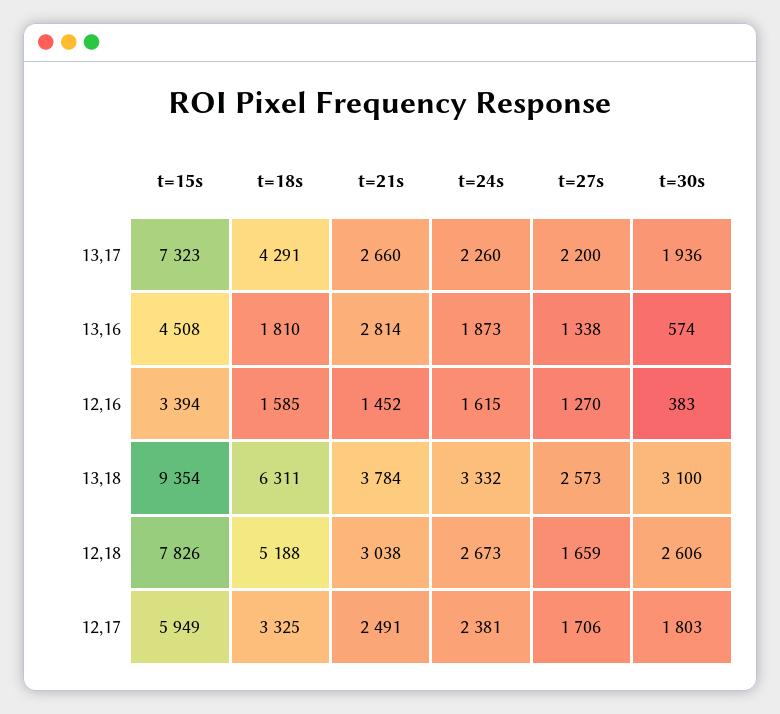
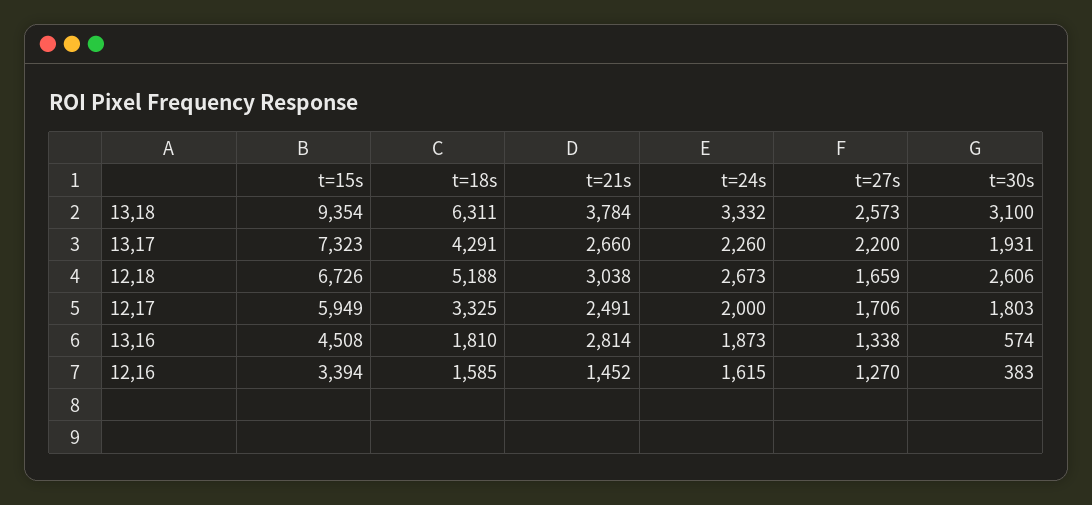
  {
    "t=15s": {
      "13,17": 7323,
      "13,16": 4508,
      "12,16": 3394,
      "13,18": 9354,
-     "12,18": 7826,
+     "12,18": 6726,
      "12,17": 5949
    },
    "t=18s": {
      "13,17": 4291,
      "13,16": 1810,
      "12,16": 1585,
      "13,18": 6311,
      "12,18": 5188,
      "12,17": 3325
    },
    "t=21s": {
      "13,17": 2660,
      "13,16": 2814,
      "12,16": 1452,
      "13,18": 3784,
      "12,18": 3038,
      "12,17": 2491
    },
    "t=24s": {
      "13,17": 2260,
      "13,16": 1873,
      "12,16": 1615,
      "13,18": 3332,
      "12,18": 2673,
-     "12,17": 2381
+     "12,17": 2000
    },
    "t=27s": {
      "13,17": 2200,
      "13,16": 1338,
      "12,16": 1270,
      "13,18": 2573,
      "12,18": 1659,
      "12,17": 1706
    },
    "t=30s": {
-     "13,17": 1936,
+     "13,17": 1931,
      "13,16": 574,
      "12,16": 383,
      "13,18": 3100,
      "12,18": 2606,
      "12,17": 1803
    }
  }

